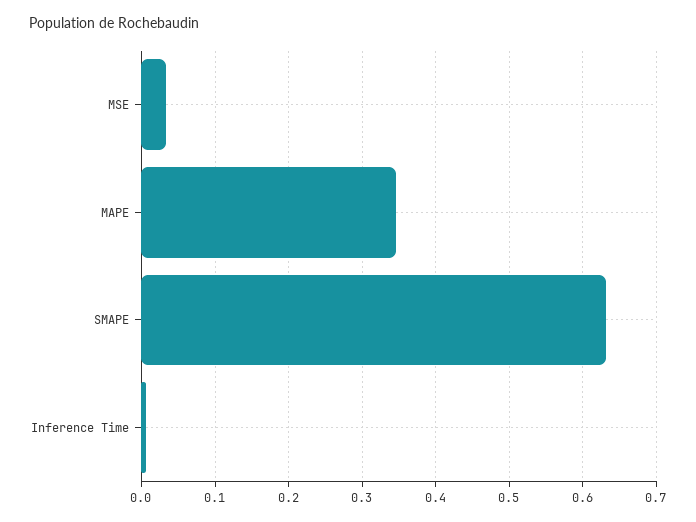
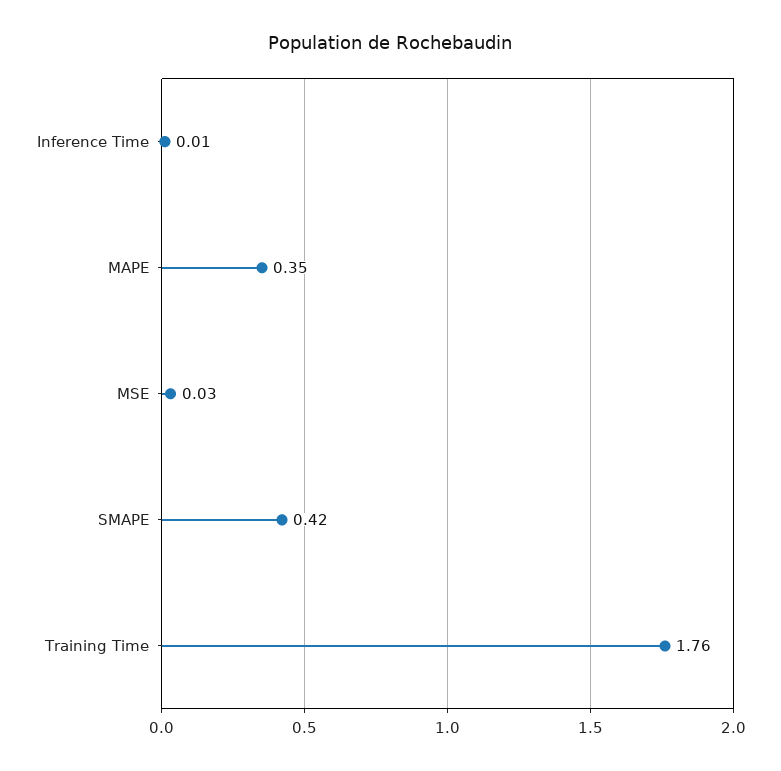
  {
    "MSE": 0.03,
    "MAPE": 0.35,
-   "SMAPE": 0.63,
+   "SMAPE": 0.42,
-   "Inference Time": 0.01
+   "Inference Time": 0.01,
+   "Training Time": 1.76
  }

